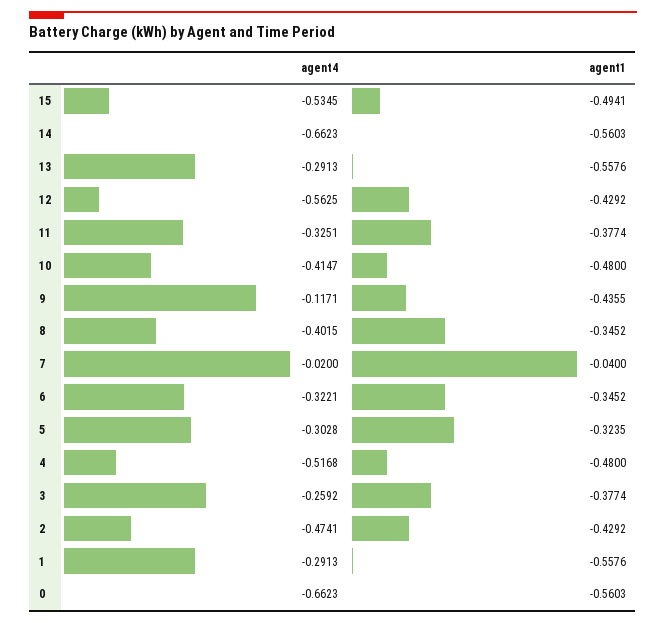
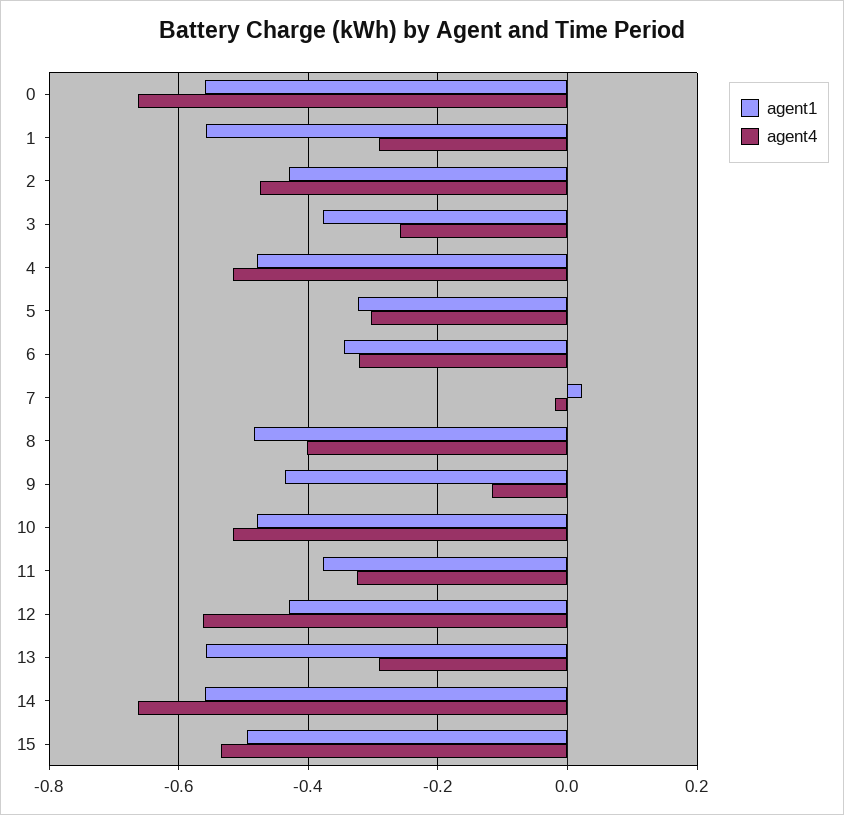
  {
    "agent4": {
      "15": -0.5345,
      "14": -0.6623,
      "13": -0.2913,
      "12": -0.5625,
      "11": -0.3251,
-     "10": -0.4147,
+     "10": -0.52,
      "9": -0.1171,
      "8": -0.4015,
      "7": -0.02,
      "6": -0.3221,
      "5": -0.3028,
      "4": -0.5168,
      "3": -0.2592,
      "2": -0.4741,
      "1": -0.2913,
      "0": -0.6623
    },
    "agent1": {
      "15": -0.4941,
      "14": -0.5603,
      "13": -0.5576,
      "12": -0.4292,
      "11": -0.3774,
      "10": -0.48,
      "9": -0.4355,
-     "8": -0.3452,
+     "8": -0.48,
-     "7": -0.04,
+     "7": 0.02,
      "6": -0.3452,
      "5": -0.3235,
      "4": -0.48,
      "3": -0.3774,
      "2": -0.4292,
      "1": -0.5576,
      "0": -0.5603
    }
  }

